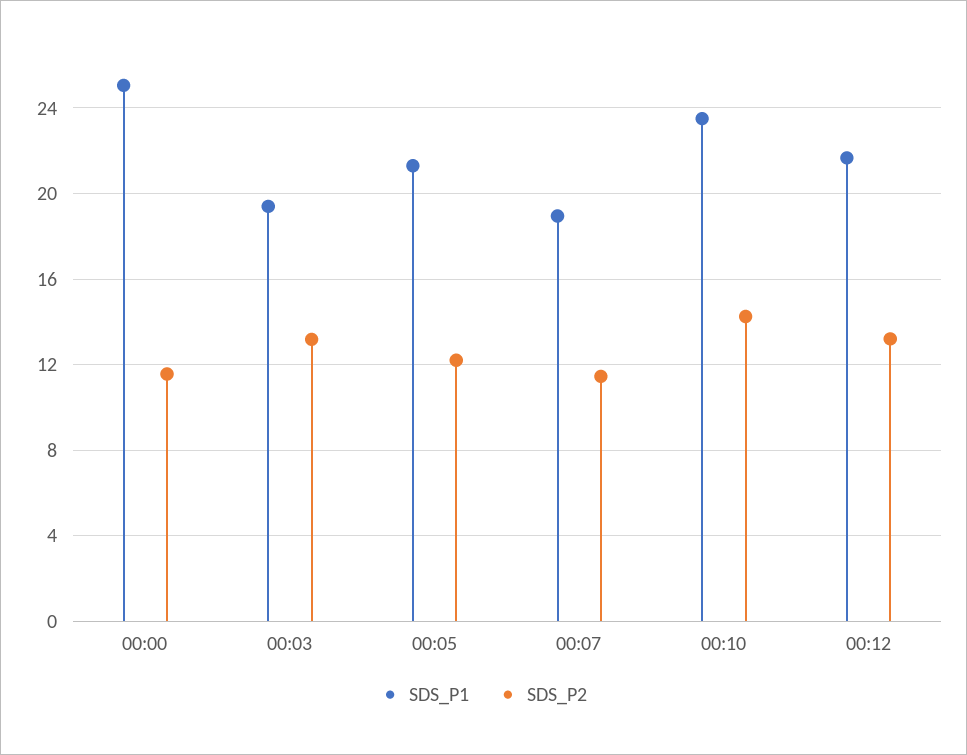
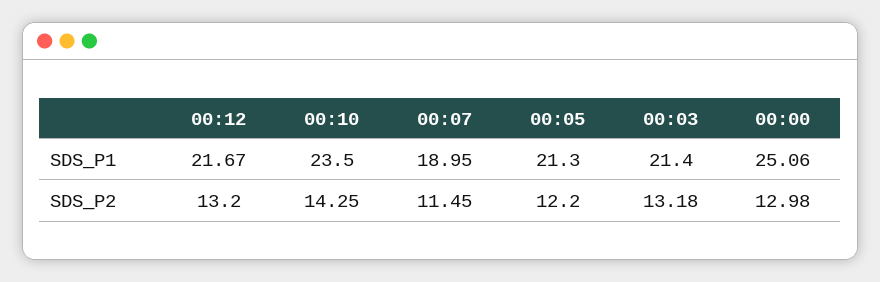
  {
    "SDS_P1": {
      "00:00": 25.06,
-     "00:03": 19.5,
+     "00:03": 21.4,
      "00:05": 21.3,
      "00:07": 18.95,
      "00:10": 23.5,
      "00:12": 21.67
    },
    "SDS_P2": {
-     "00:00": 11.5,
+     "00:00": 12.98,
      "00:03": 13.18,
      "00:05": 12.2,
      "00:07": 11.45,
      "00:10": 14.25,
      "00:12": 13.2
    }
  }

